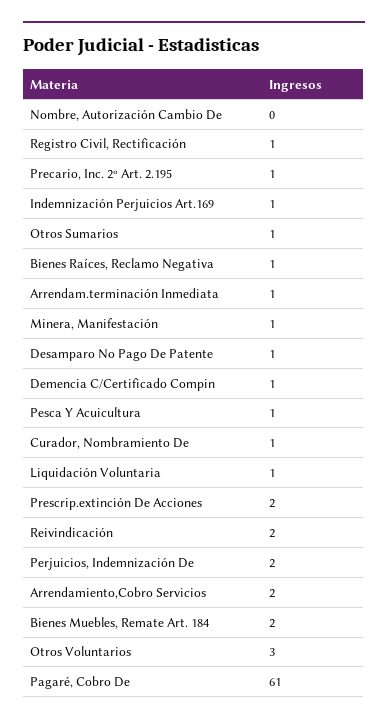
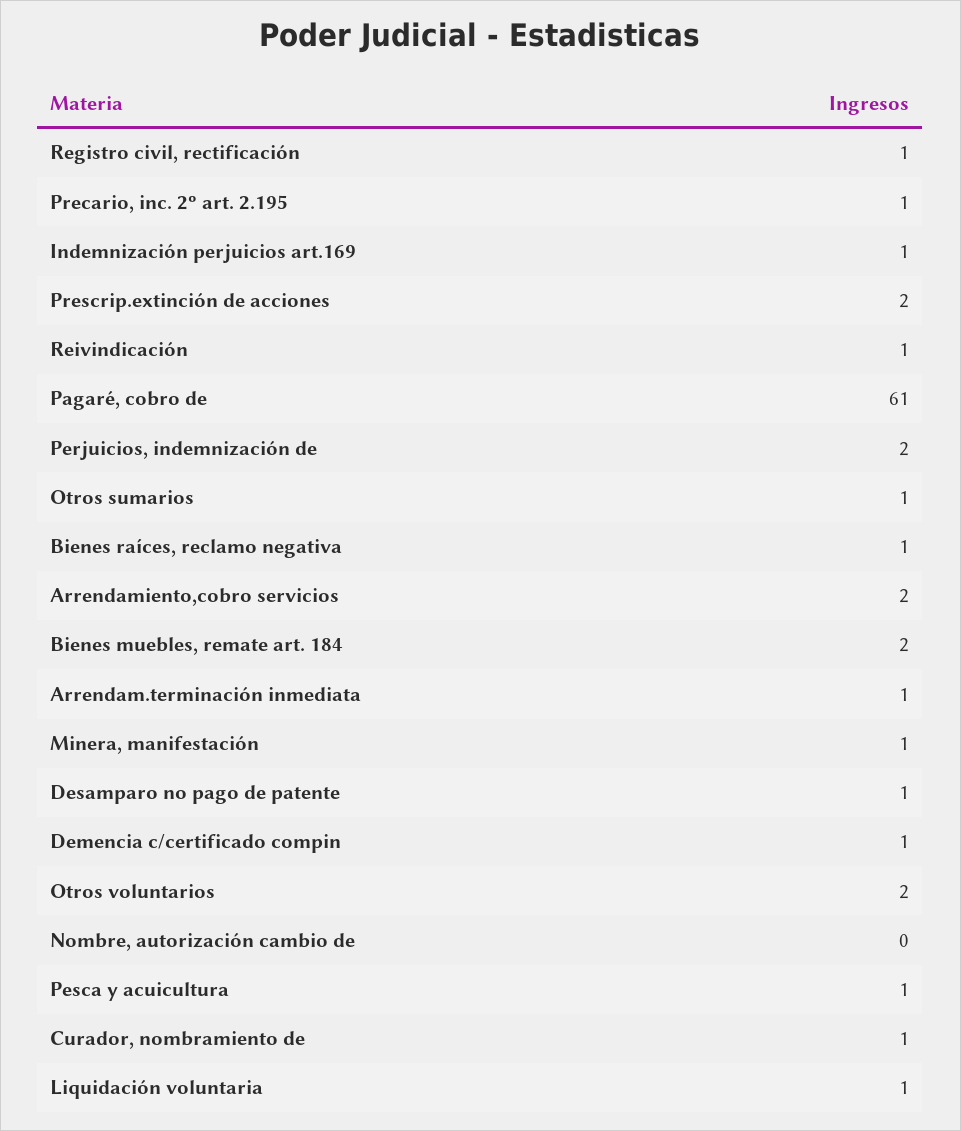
  {
    "Nombre, Autorización Cambio De": 0,
    "Registro Civil, Rectificación": 1,
    "Precario, Inc. 2º Art. 2.195": 1,
    "Indemnización Perjuicios Art.169": 1,
    "Otros Sumarios": 1,
    "Bienes Raíces, Reclamo Negativa": 1,
    "Arrendam.terminación Inmediata": 1,
    "Minera, Manifestación": 1,
    "Desamparo No Pago De Patente": 1,
    "Demencia C/Certificado Compin": 1,
    "Pesca Y Acuicultura": 1,
    "Curador, Nombramiento De": 1,
    "Liquidación Voluntaria": 1,
    "Prescrip.extinción De Acciones": 2,
-   "Reivindicación": 2,
+   "Reivindicación": 1,
    "Perjuicios, Indemnización De": 2,
    "Arrendamiento,Cobro Servicios": 2,
    "Bienes Muebles, Remate Art. 184": 2,
-   "Otros Voluntarios": 3,
+   "Otros Voluntarios": 2,
    "Pagaré, Cobro De": 61
  }

